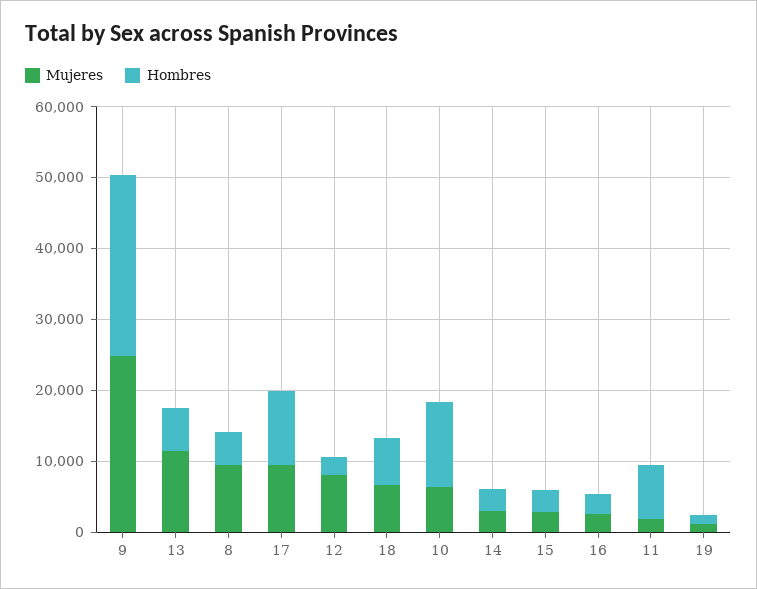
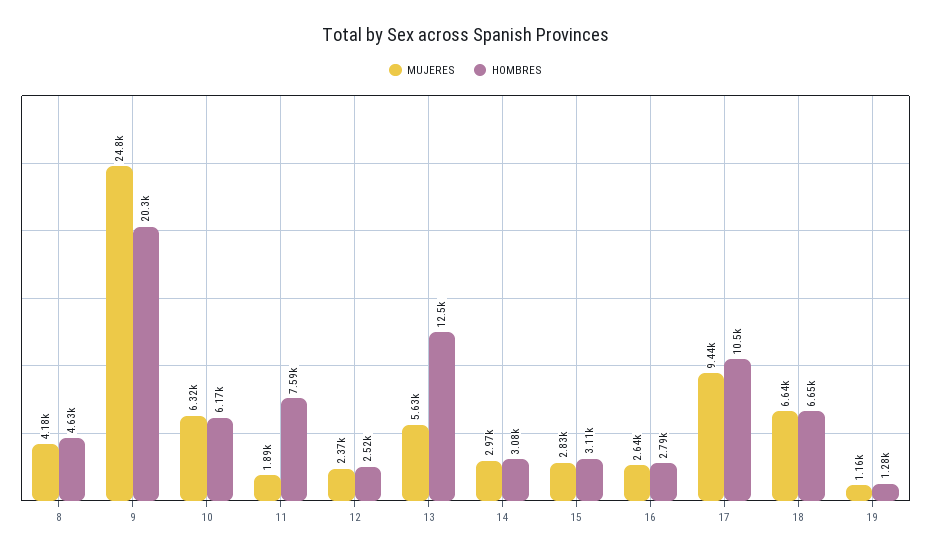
  {
    "Mujeres": {
      "9": 24800,
-     "13": 12000,
+     "13": 5630,
-     "8": 10000,
+     "8": 4180,
      "17": 9440,
-     "12": 8000,
+     "12": 2370,
      "18": 6640,
      "10": 6320,
      "14": 2970,
      "15": 2830,
      "16": 2640,
      "11": 1890,
      "19": 1160
    },
    "Hombres": {
-     "9": 26000,
+     "9": 20300,
-     "13": 6000,
+     "13": 12500,
      "8": 4630,
      "17": 10500,
      "12": 2520,
      "18": 6650,
-     "10": 12000,
+     "10": 6170,
      "14": 3080,
      "15": 3110,
      "16": 2790,
      "11": 7590,
      "19": 1280
    }
  }

